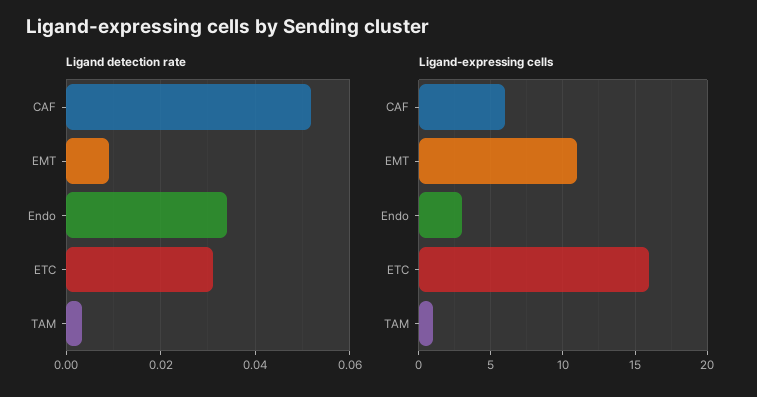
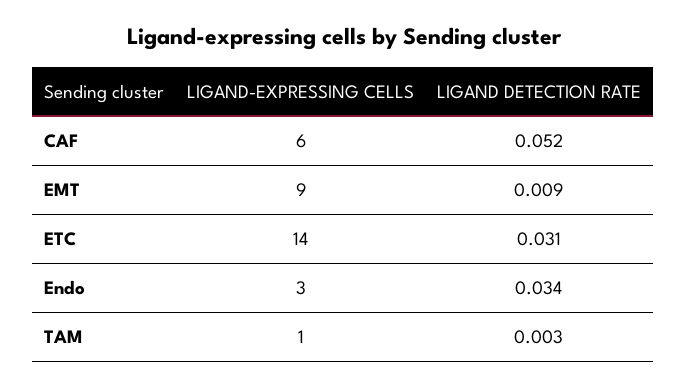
  {
    "Ligand detection rate": {
      "CAF": 0.052,
      "EMT": 0.009,
      "Endo": 0.034,
      "ETC": 0.031,
      "TAM": 0.003
    },
    "Ligand-expressing cells": {
      "CAF": 6,
-     "EMT": 11,
+     "EMT": 9,
      "Endo": 3,
-     "ETC": 16,
+     "ETC": 14,
      "TAM": 1
    }
  }

